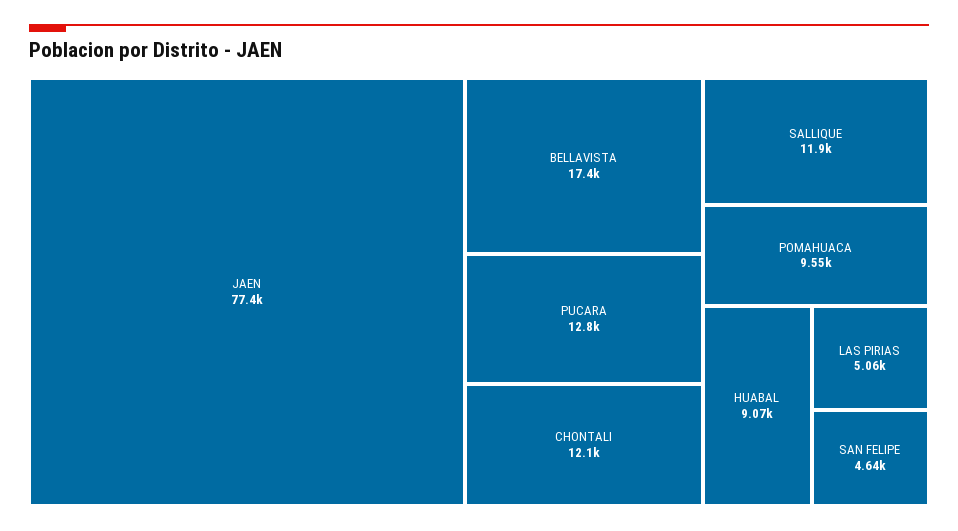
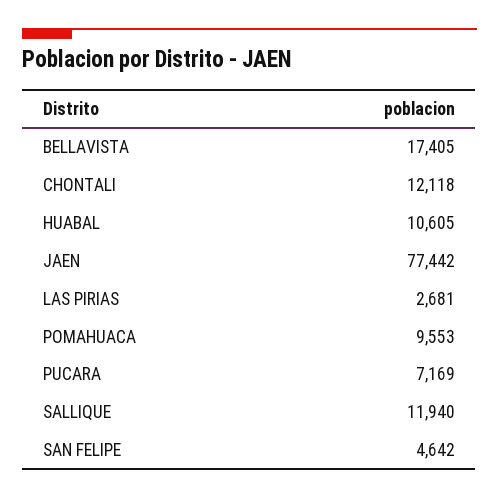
  {
    "JAEN": 77442,
    "BELLAVISTA": 17405,
-   "PUCARA": 12800,
+   "PUCARA": 7169,
    "CHONTALI": 12118,
    "SALLIQUE": 11940,
    "POMAHUACA": 9553,
-   "HUABAL": 9070,
+   "HUABAL": 10605,
-   "LAS PIRIAS": 5060,
+   "LAS PIRIAS": 2681,
    "SAN FELIPE": 4642
  }

